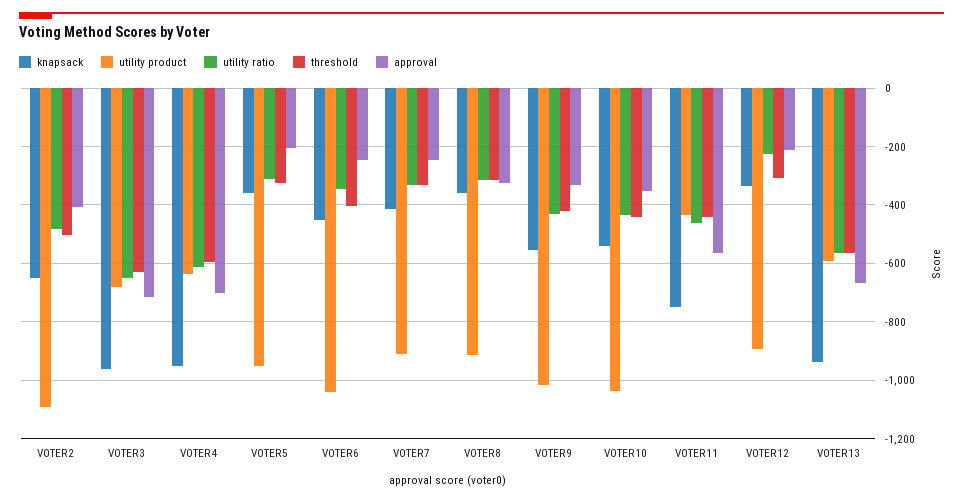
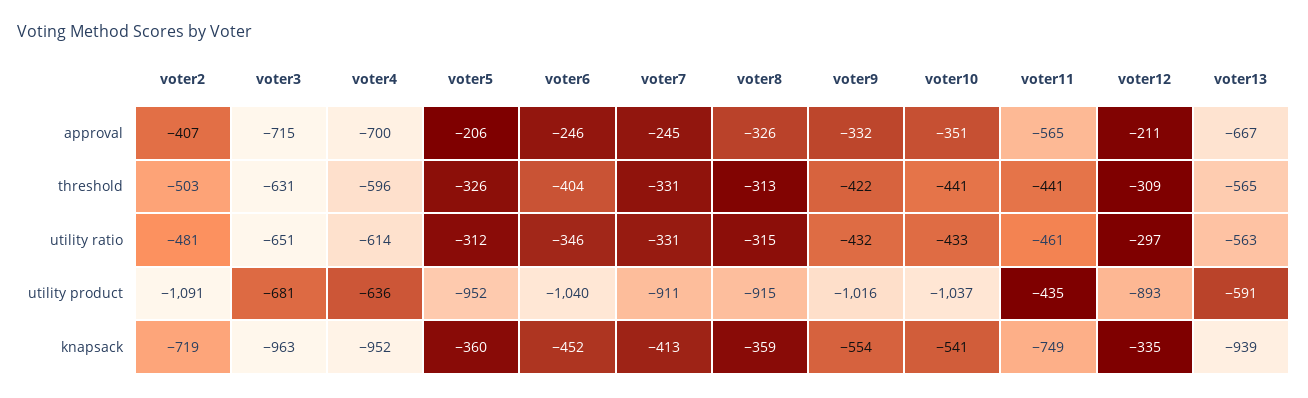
  {
    "knapsack": {
-     "VOTER2": -650,
+     "VOTER2": -719,
      "VOTER3": -963,
      "VOTER4": -952,
      "VOTER5": -360,
      "VOTER6": -452,
      "VOTER7": -413,
      "VOTER8": -359,
      "VOTER9": -554,
      "VOTER10": -541,
      "VOTER11": -749,
      "VOTER12": -335,
      "VOTER13": -939
    },
    "utility product": {
      "VOTER2": -1091,
      "VOTER3": -681,
      "VOTER4": -636,
      "VOTER5": -952,
      "VOTER6": -1040,
      "VOTER7": -911,
      "VOTER8": -915,
      "VOTER9": -1016,
      "VOTER10": -1037,
      "VOTER11": -435,
      "VOTER12": -893,
      "VOTER13": -591
    },
    "utility ratio": {
      "VOTER2": -481,
      "VOTER3": -651,
      "VOTER4": -614,
      "VOTER5": -312,
      "VOTER6": -346,
      "VOTER7": -331,
      "VOTER8": -315,
      "VOTER9": -432,
      "VOTER10": -433,
      "VOTER11": -461,
-     "VOTER12": -225,
+     "VOTER12": -297,
      "VOTER13": -563
    },
    "threshold": {
      "VOTER2": -503,
      "VOTER3": -631,
      "VOTER4": -596,
      "VOTER5": -326,
      "VOTER6": -404,
      "VOTER7": -331,
      "VOTER8": -313,
      "VOTER9": -422,
      "VOTER10": -441,
      "VOTER11": -441,
      "VOTER12": -309,
      "VOTER13": -565
    },
    "approval": {
      "VOTER2": -407,
      "VOTER3": -715,
      "VOTER4": -700,
      "VOTER5": -206,
      "VOTER6": -246,
      "VOTER7": -245,
      "VOTER8": -326,
      "VOTER9": -332,
      "VOTER10": -351,
      "VOTER11": -565,
      "VOTER12": -211,
      "VOTER13": -667
    }
  }

